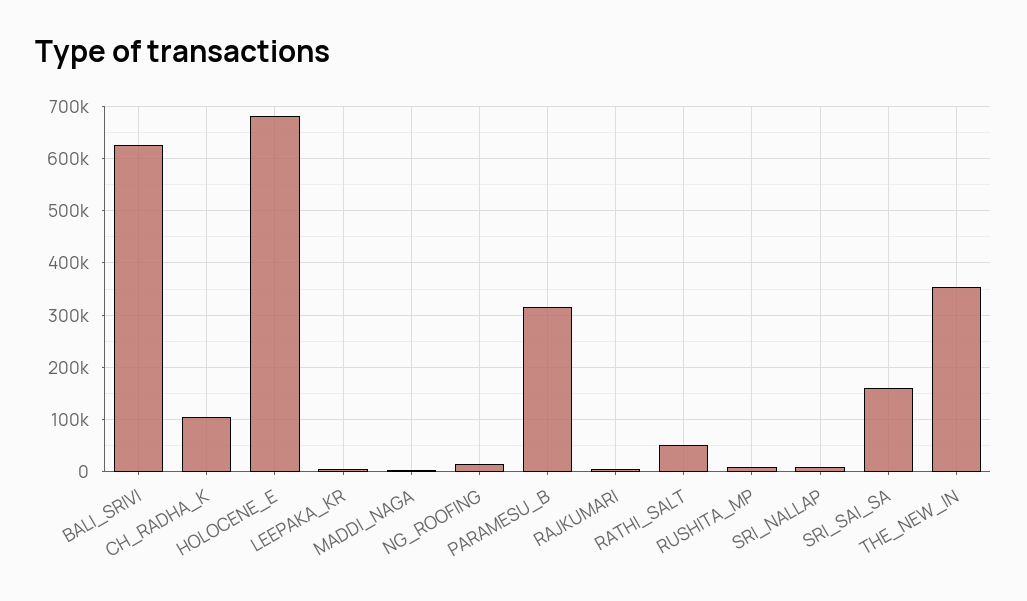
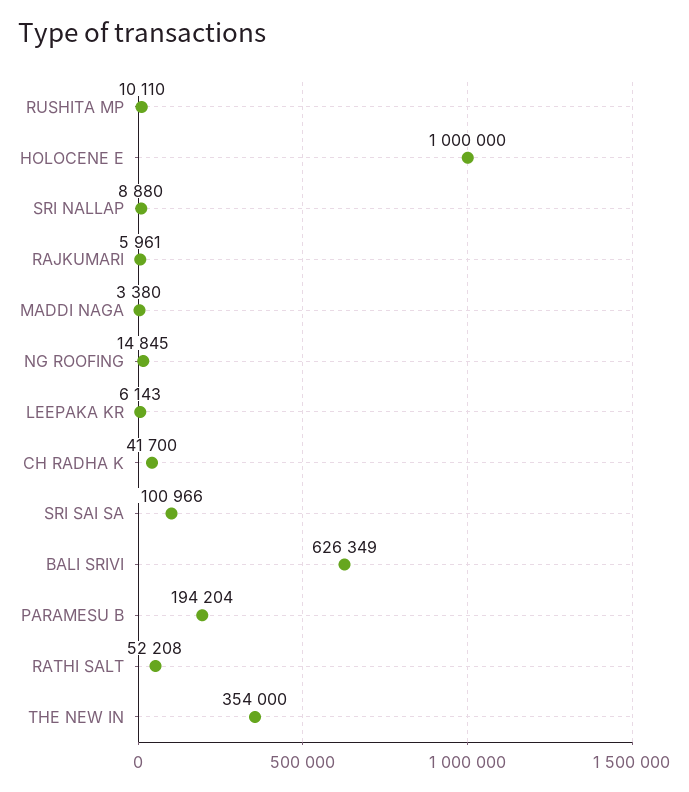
  {
    "BALI_SRIVI": 626349,
-   "CH_RADHA_K": 100000,
+   "CH_RADHA_K": 41700,
-   "HOLOCENE_E": 680000,
+   "HOLOCENE_E": 1000000,
    "LEEPAKA_KR": 6143,
    "MADDI_NAGA": 3380,
    "NG_ROOFING": 14845,
-   "PARAMESU_B": 320000,
+   "PARAMESU_B": 194204,
    "RAJKUMARI": 5961,
    "RATHI_SALT": 52208,
    "RUSHITA_MP": 10110,
    "SRI_NALLAP": 8880,
-   "SRI_SAI_SA": 160000,
+   "SRI_SAI_SA": 100966,
    "THE_NEW_IN": 354000
  }

